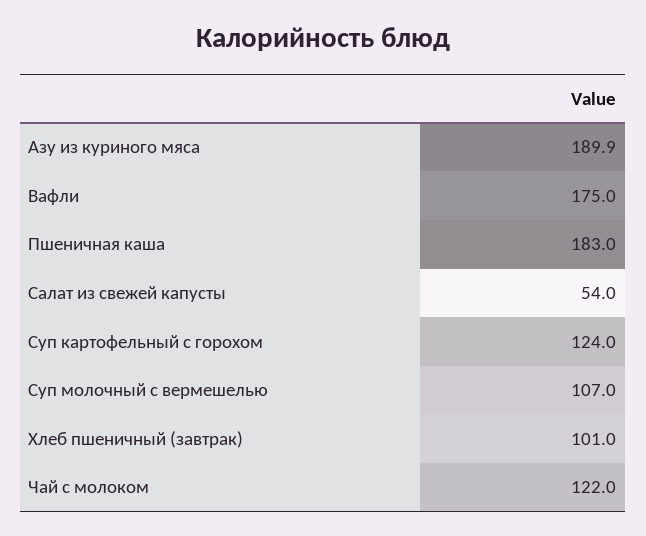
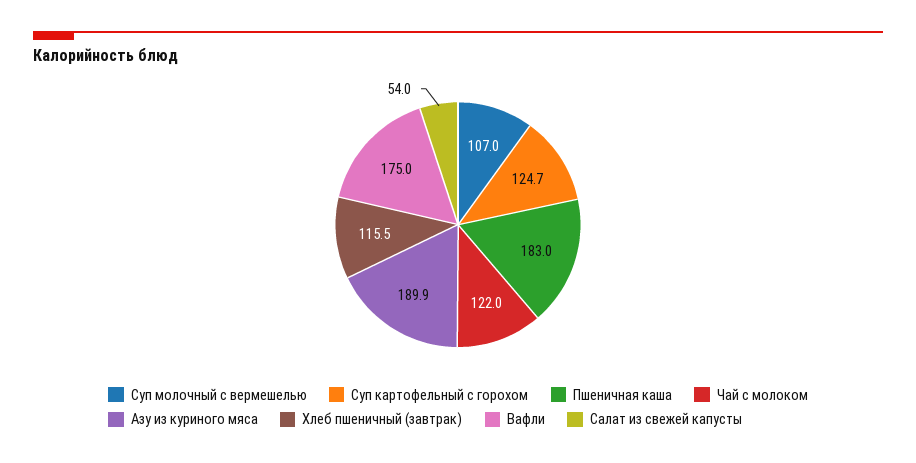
  {
    "Азу из куриного мяса": 189.9,
    "Вафли": 175,
    "Пшеничная каша": 183,
    "Салат из свежей капусты": 54,
-   "Суп картофельный с горохом": 124,
+   "Суп картофельный с горохом": 124.7,
    "Суп молочный с вермешелью": 107,
-   "Хлеб пшеничный (завтрак)": 101,
+   "Хлеб пшеничный (завтрак)": 115.5,
    "Чай с молоком": 122
  }

